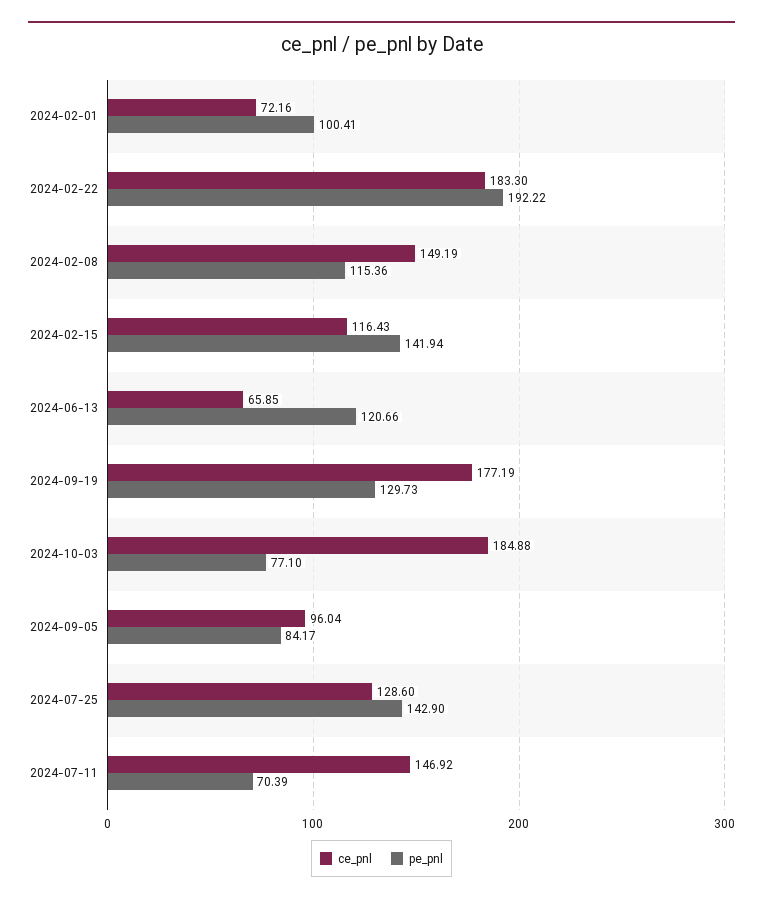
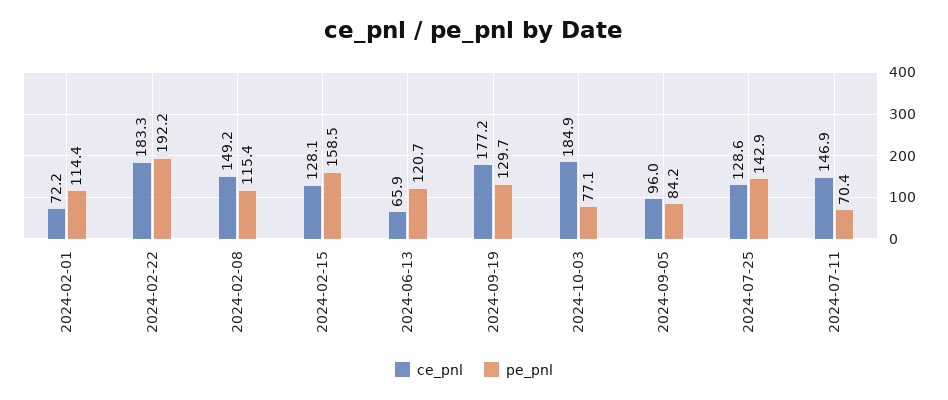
  {
    "ce_pnl": {
      "2024-02-01": 72.16,
      "2024-02-22": 183.3,
      "2024-02-08": 149.19,
-     "2024-02-15": 116.43,
+     "2024-02-15": 128.1,
      "2024-06-13": 65.85,
      "2024-09-19": 177.19,
      "2024-10-03": 184.88,
      "2024-09-05": 96.04,
      "2024-07-25": 128.6,
      "2024-07-11": 146.92
    },
    "pe_pnl": {
-     "2024-02-01": 100.41,
+     "2024-02-01": 114.4,
      "2024-02-22": 192.22,
      "2024-02-08": 115.36,
-     "2024-02-15": 141.94,
+     "2024-02-15": 158.5,
      "2024-06-13": 120.66,
      "2024-09-19": 129.73,
      "2024-10-03": 77.1,
      "2024-09-05": 84.17,
      "2024-07-25": 142.9,
      "2024-07-11": 70.39
    }
  }

